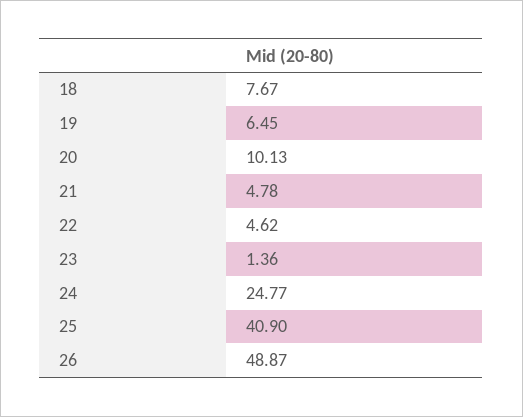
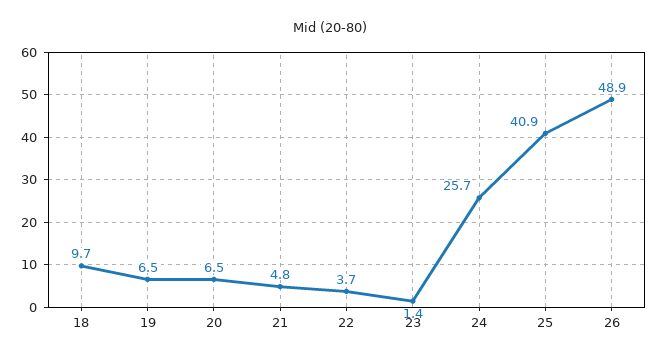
  {
-   "18": 7.67,
+   "18": 9.7,
    "19": 6.45,
-   "20": 10.13,
+   "20": 6.5,
    "21": 4.78,
-   "22": 4.62,
+   "22": 3.7,
    "23": 1.36,
-   "24": 24.77,
+   "24": 25.7,
    "25": 40.9,
    "26": 48.87
  }

